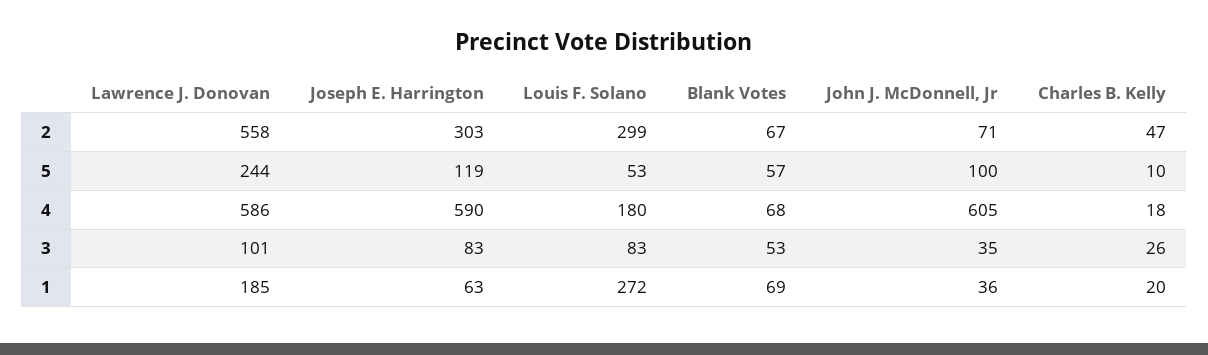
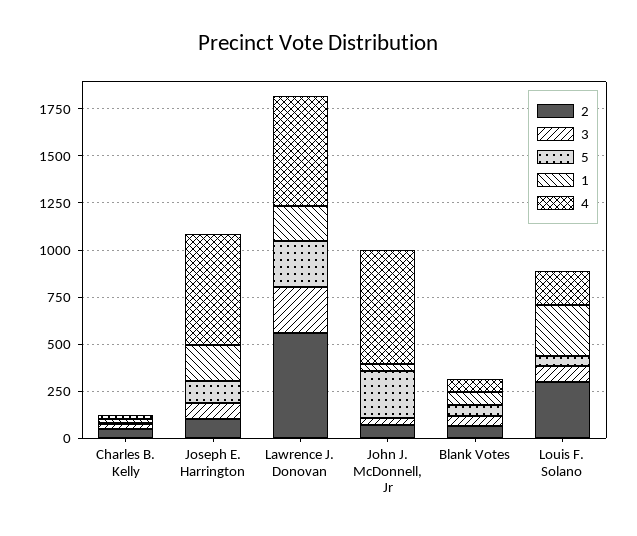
  {
    "2": {
      "Lawrence J. Donovan": 558,
-     "Joseph E. Harrington": 303,
+     "Joseph E. Harrington": 100,
      "Louis F. Solano": 299,
      "Blank Votes": 67,
      "John J. McDonnell, Jr": 71,
      "Charles B. Kelly": 47
    },
    "5": {
      "Lawrence J. Donovan": 244,
      "Joseph E. Harrington": 119,
      "Louis F. Solano": 53,
      "Blank Votes": 57,
-     "John J. McDonnell, Jr": 100,
+     "John J. McDonnell, Jr": 250,
      "Charles B. Kelly": 10
    },
    "4": {
      "Lawrence J. Donovan": 586,
      "Joseph E. Harrington": 590,
      "Louis F. Solano": 180,
      "Blank Votes": 68,
      "John J. McDonnell, Jr": 605,
      "Charles B. Kelly": 18
    },
    "3": {
-     "Lawrence J. Donovan": 101,
+     "Lawrence J. Donovan": 250,
      "Joseph E. Harrington": 83,
      "Louis F. Solano": 83,
      "Blank Votes": 53,
      "John J. McDonnell, Jr": 35,
      "Charles B. Kelly": 26
    },
    "1": {
      "Lawrence J. Donovan": 185,
-     "Joseph E. Harrington": 63,
+     "Joseph E. Harrington": 200,
      "Louis F. Solano": 272,
      "Blank Votes": 69,
      "John J. McDonnell, Jr": 36,
      "Charles B. Kelly": 20
    }
  }

